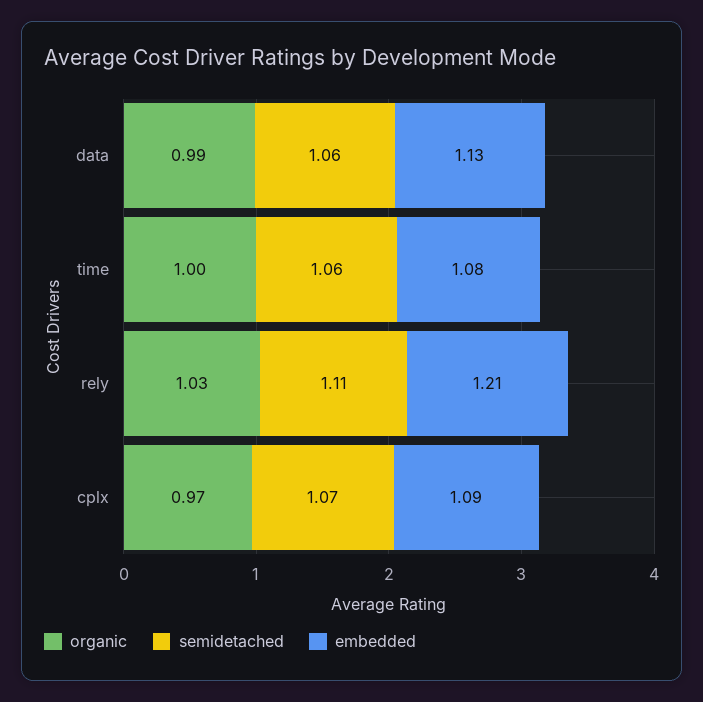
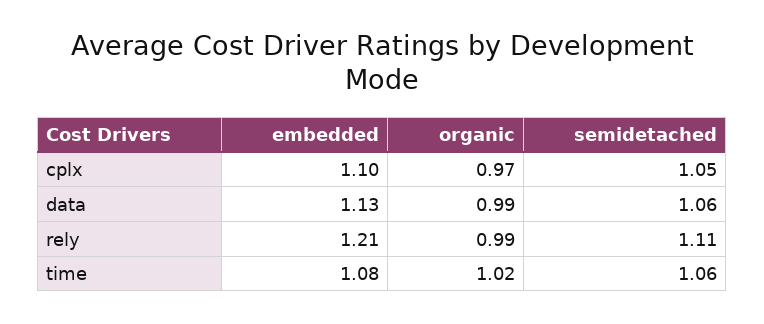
  {
    "organic": {
      "data": 0.99,
-     "time": 1,
+     "time": 1.02,
-     "rely": 1.03,
+     "rely": 0.99,
      "cplx": 0.97
    },
    "semidetached": {
      "data": 1.06,
      "time": 1.06,
      "rely": 1.11,
-     "cplx": 1.07
+     "cplx": 1.05
    },
    "embedded": {
      "data": 1.13,
      "time": 1.08,
      "rely": 1.21,
-     "cplx": 1.09
+     "cplx": 1.1
    }
  }

